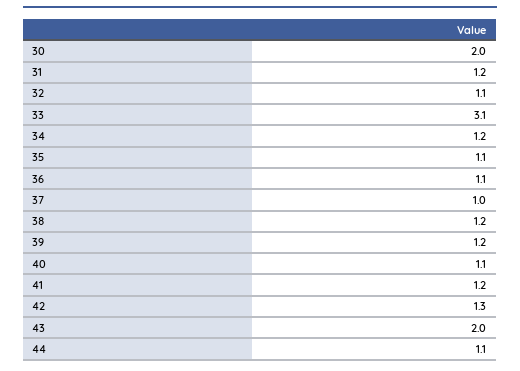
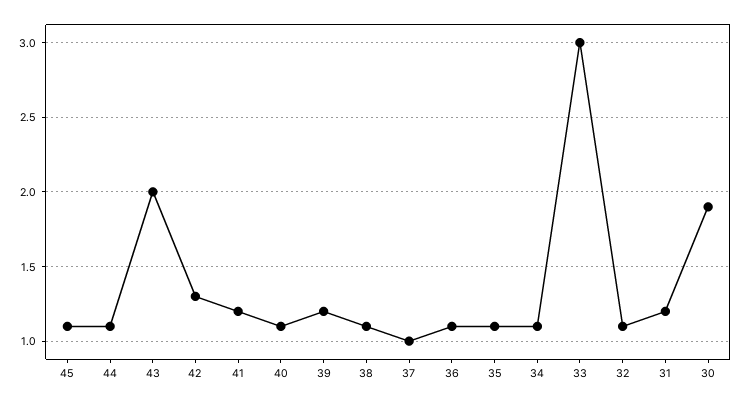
  {
-   "30": 2,
+   "30": 1.9,
    "31": 1.2,
    "32": 1.1,
-   "33": 3.1,
+   "33": 3,
-   "34": 1.2,
+   "34": 1.1,
    "35": 1.1,
    "36": 1.1,
    "37": 1,
-   "38": 1.2,
+   "38": 1.1,
    "39": 1.2,
    "40": 1.1,
    "41": 1.2,
    "42": 1.3,
    "43": 2,
-   "44": 1.1
+   "44": 1.1,
+   "45": 1.1
  }

